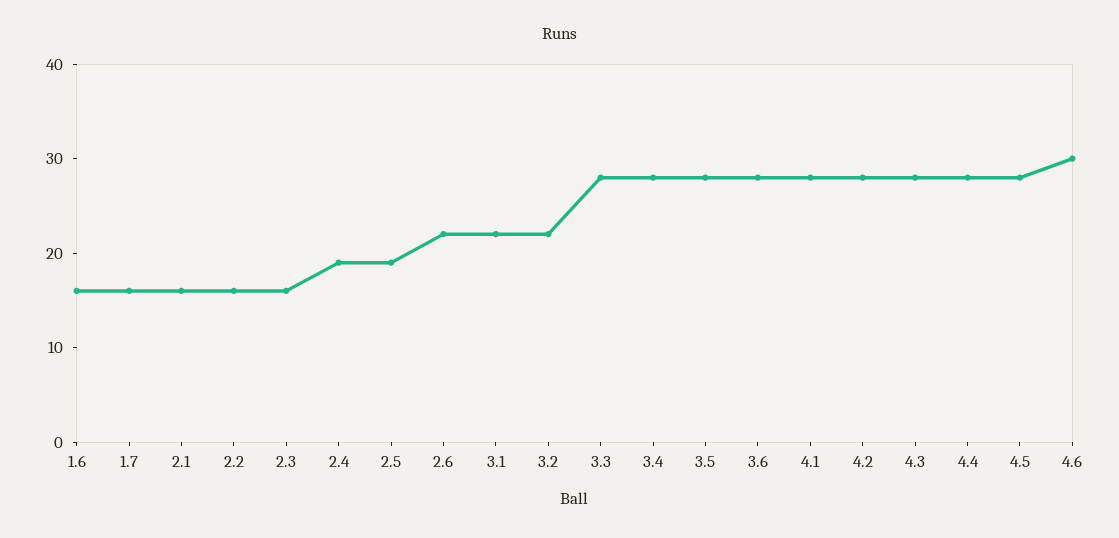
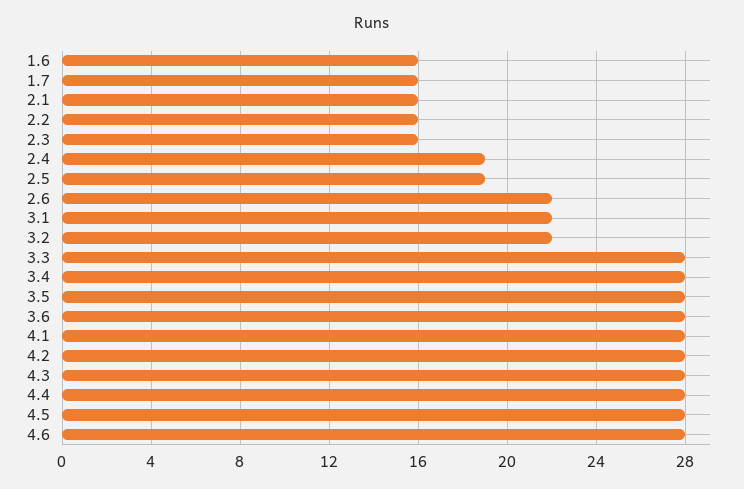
  {
    "1.6": 16,
    "1.7": 16,
    "2.1": 16,
    "2.2": 16,
    "2.3": 16,
    "2.4": 19,
    "2.5": 19,
    "2.6": 22,
    "3.1": 22,
    "3.2": 22,
    "3.3": 28,
    "3.4": 28,
    "3.5": 28,
    "3.6": 28,
    "4.1": 28,
    "4.2": 28,
    "4.3": 28,
    "4.4": 28,
    "4.5": 28,
-   "4.6": 30
+   "4.6": 28
  }

